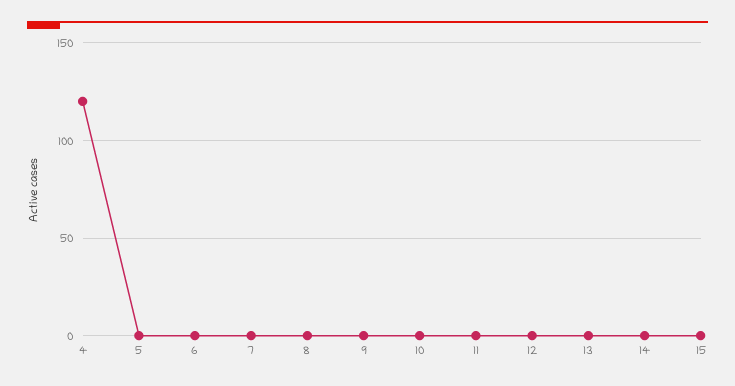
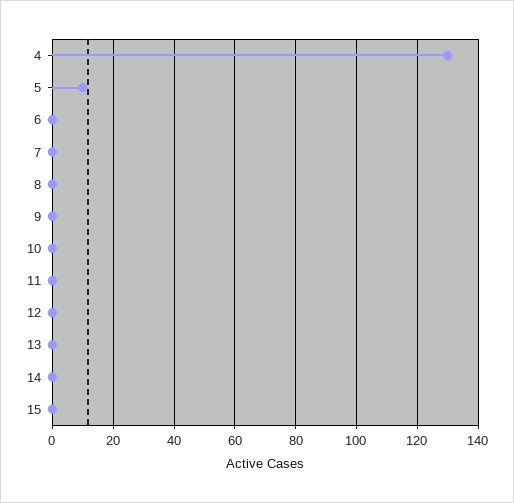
  {
-   "4": 120,
+   "4": 130,
-   "5": 0,
+   "5": 10,
    "6": 0,
    "7": 0,
    "8": 0,
    "9": 0,
    "10": 0,
    "11": 0,
    "12": 0,
    "13": 0,
    "14": 0,
    "15": 0
  }

